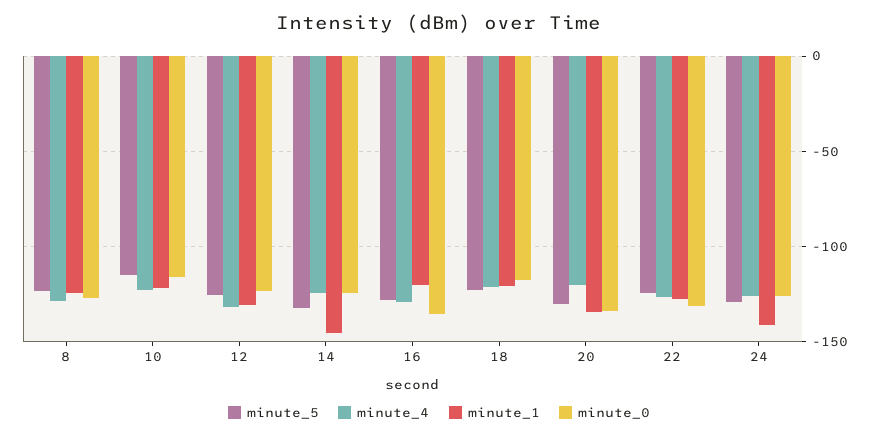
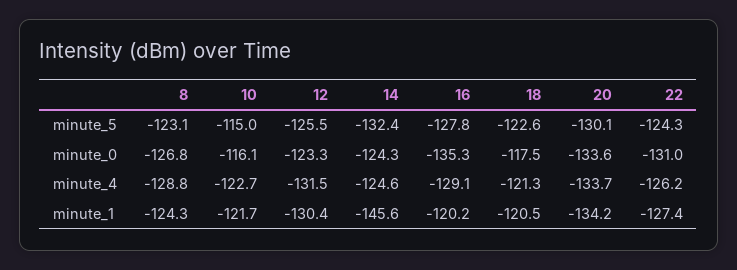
  {
    "minute_5": {
      "8": -123.1,
      "10": -115,
      "12": -125.5,
      "14": -132.4,
      "16": -127.8,
      "18": -122.6,
      "20": -130.1,
-     "22": -124.3,
+     "22": -124.3
-     "24": -130
    },
    "minute_4": {
      "8": -128.8,
      "10": -122.7,
      "12": -131.5,
      "14": -124.6,
      "16": -129.1,
      "18": -121.3,
-     "20": -120,
+     "20": -133.7,
-     "22": -126.2,
+     "22": -126.2
-     "24": -125
    },
    "minute_1": {
      "8": -124.3,
      "10": -121.7,
      "12": -130.4,
      "14": -145.6,
      "16": -120.2,
      "18": -120.5,
      "20": -134.2,
-     "22": -127.4,
+     "22": -127.4
-     "24": -140
    },
    "minute_0": {
      "8": -126.8,
      "10": -116.1,
      "12": -123.3,
      "14": -124.3,
      "16": -135.3,
      "18": -117.5,
      "20": -133.6,
-     "22": -131,
+     "22": -131
-     "24": -125
    }
  }

